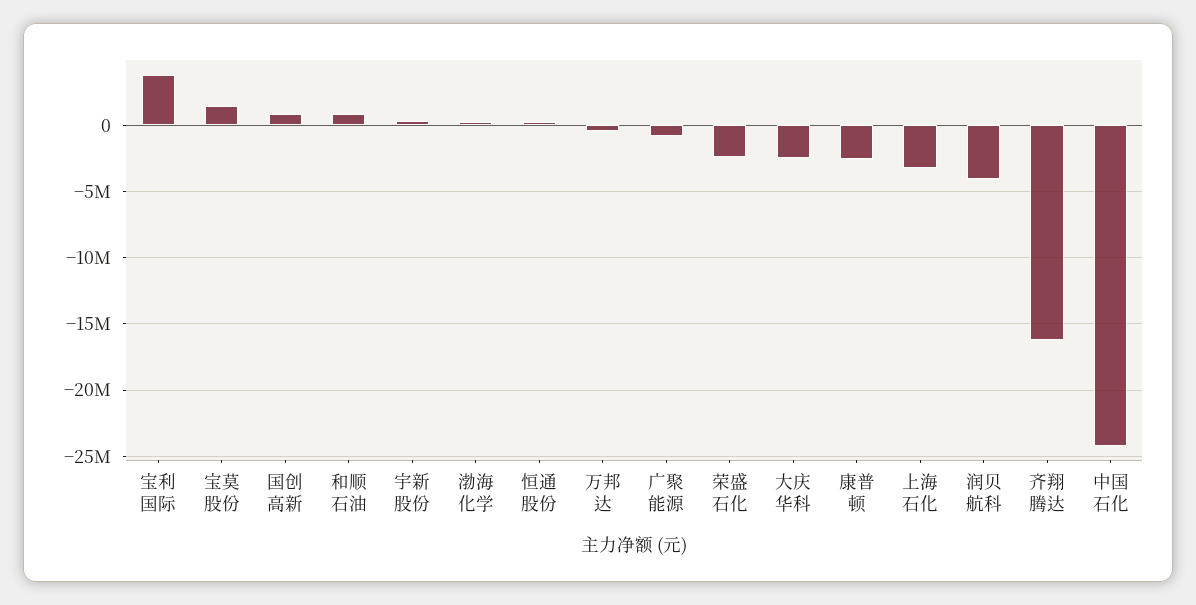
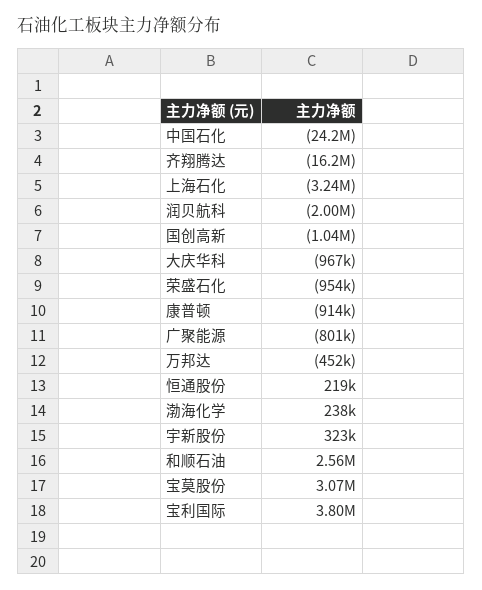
  {
    "宝利国际": 3800000,
-   "宝莫股份": 1500000,
+   "宝莫股份": 3070000,
-   "国创高新": 1000000,
+   "国创高新": -1040000,
-   "和顺石油": 1000000,
+   "和顺石油": 2560000,
    "宇新股份": 323000,
    "渤海化学": 238000,
    "恒通股份": 219000,
    "万邦达": -452000,
    "广聚能源": -801000,
-   "荣盛石化": -2500000,
+   "荣盛石化": -954000,
-   "大庆华科": -2500000,
+   "大庆华科": -967000,
-   "康普顿": -2500000,
+   "康普顿": -914000,
    "上海石化": -3240000,
-   "润贝航科": -4000000,
+   "润贝航科": -2000000,
    "齐翔腾达": -16200000,
    "中国石化": -24200000
  }

